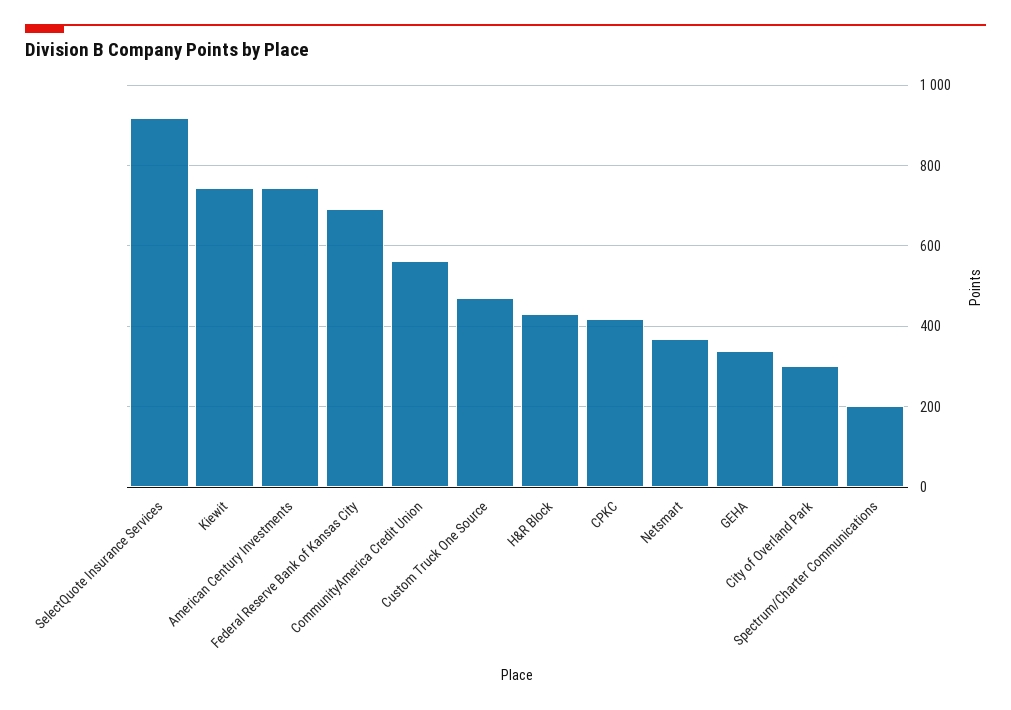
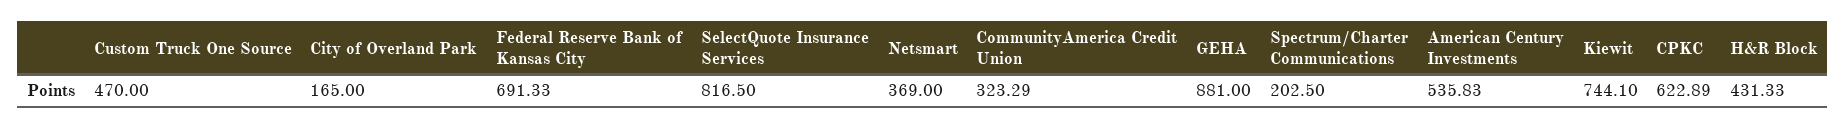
  {
-   "SelectQuote Insurance Services": 920,
+   "SelectQuote Insurance Services": 816.5,
    "Kiewit": 744.1,
-   "American Century Investments": 740,
+   "American Century Investments": 535.83,
    "Federal Reserve Bank of Kansas City": 691.33,
-   "CommunityAmerica Credit Union": 560,
+   "CommunityAmerica Credit Union": 323.29,
    "Custom Truck One Source": 470,
    "H&R Block": 431.33,
-   "CPKC": 420,
+   "CPKC": 622.89,
    "Netsmart": 369,
-   "GEHA": 340,
+   "GEHA": 881,
-   "City of Overland Park": 300,
+   "City of Overland Park": 165,
    "Spectrum/Charter Communications": 202.5
  }

